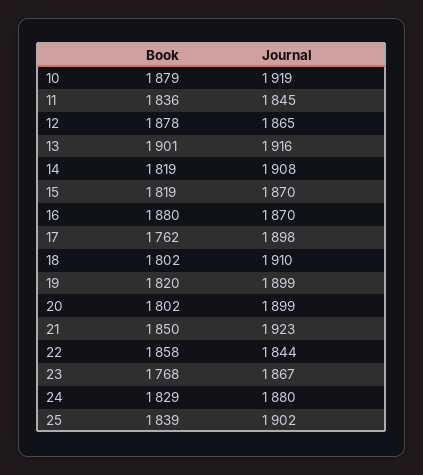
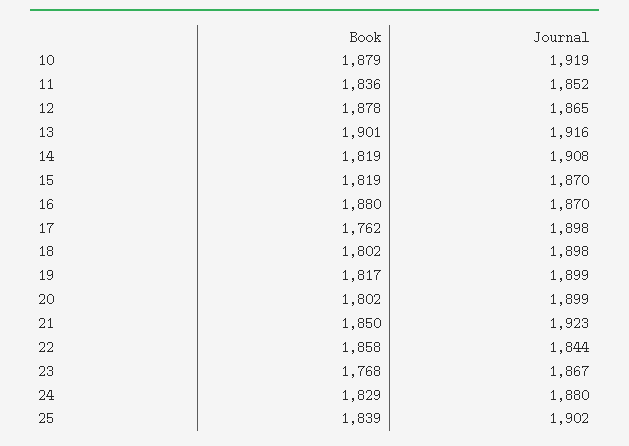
  {
    "Book": {
      "10": 1879,
      "11": 1836,
      "12": 1878,
      "13": 1901,
      "14": 1819,
      "15": 1819,
      "16": 1880,
      "17": 1762,
      "18": 1802,
-     "19": 1820,
+     "19": 1817,
      "20": 1802,
      "21": 1850,
      "22": 1858,
      "23": 1768,
      "24": 1829,
      "25": 1839
    },
    "Journal": {
      "10": 1919,
-     "11": 1845,
+     "11": 1852,
      "12": 1865,
      "13": 1916,
      "14": 1908,
      "15": 1870,
      "16": 1870,
      "17": 1898,
-     "18": 1910,
+     "18": 1898,
      "19": 1899,
      "20": 1899,
      "21": 1923,
      "22": 1844,
      "23": 1867,
      "24": 1880,
      "25": 1902
    }
  }

